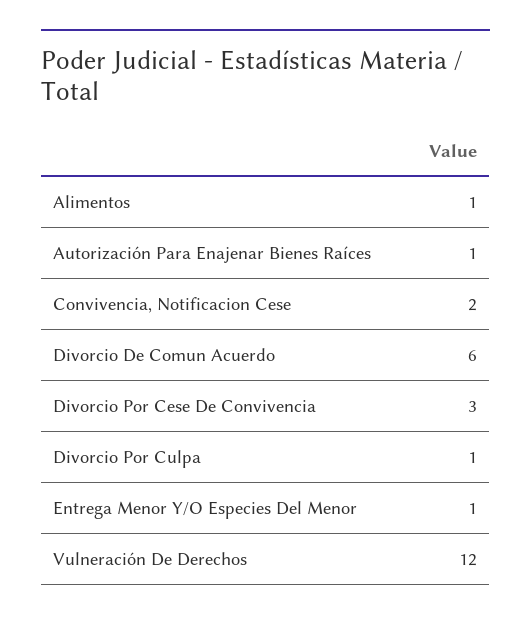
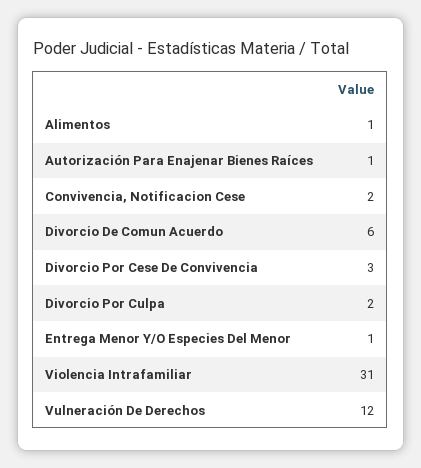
  {
    "Alimentos": 1,
    "Autorización Para Enajenar Bienes Raíces": 1,
    "Convivencia, Notificacion Cese": 2,
    "Divorcio De Comun Acuerdo": 6,
    "Divorcio Por Cese De Convivencia": 3,
-   "Divorcio Por Culpa": 1,
+   "Divorcio Por Culpa": 2,
    "Entrega Menor Y/O Especies Del Menor": 1,
-   "Vulneración De Derechos": 12
+   "Vulneración De Derechos": 12,
+   "Violencia Intrafamiliar": 31
  }

